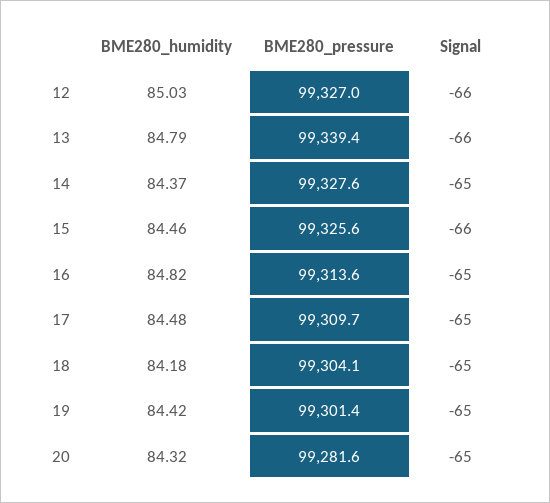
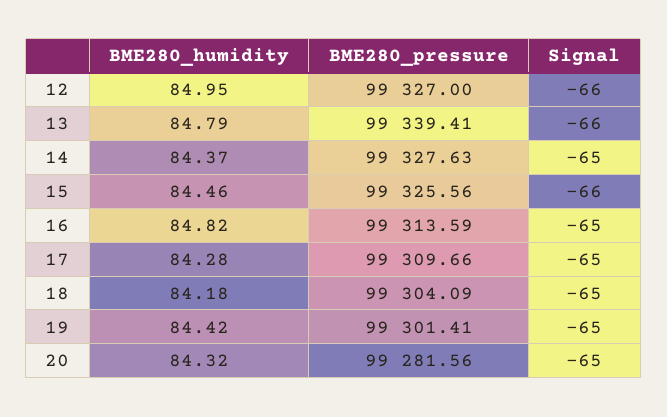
  {
    "BME280_humidity": {
-     "12": 85.03,
+     "12": 84.95,
      "13": 84.79,
      "14": 84.37,
      "15": 84.46,
      "16": 84.82,
-     "17": 84.48,
+     "17": 84.28,
      "18": 84.18,
      "19": 84.42,
      "20": 84.32
    },
    "BME280_pressure": {
      "12": 99327,
      "13": 99339.41,
      "14": 99327.63,
      "15": 99325.56,
      "16": 99313.59,
      "17": 99309.66,
      "18": 99304.09,
      "19": 99301.41,
      "20": 99281.56
    },
    "Signal": {
      "12": -66,
      "13": -66,
      "14": -65,
      "15": -66,
      "16": -65,
      "17": -65,
      "18": -65,
      "19": -65,
      "20": -65
    }
  }

